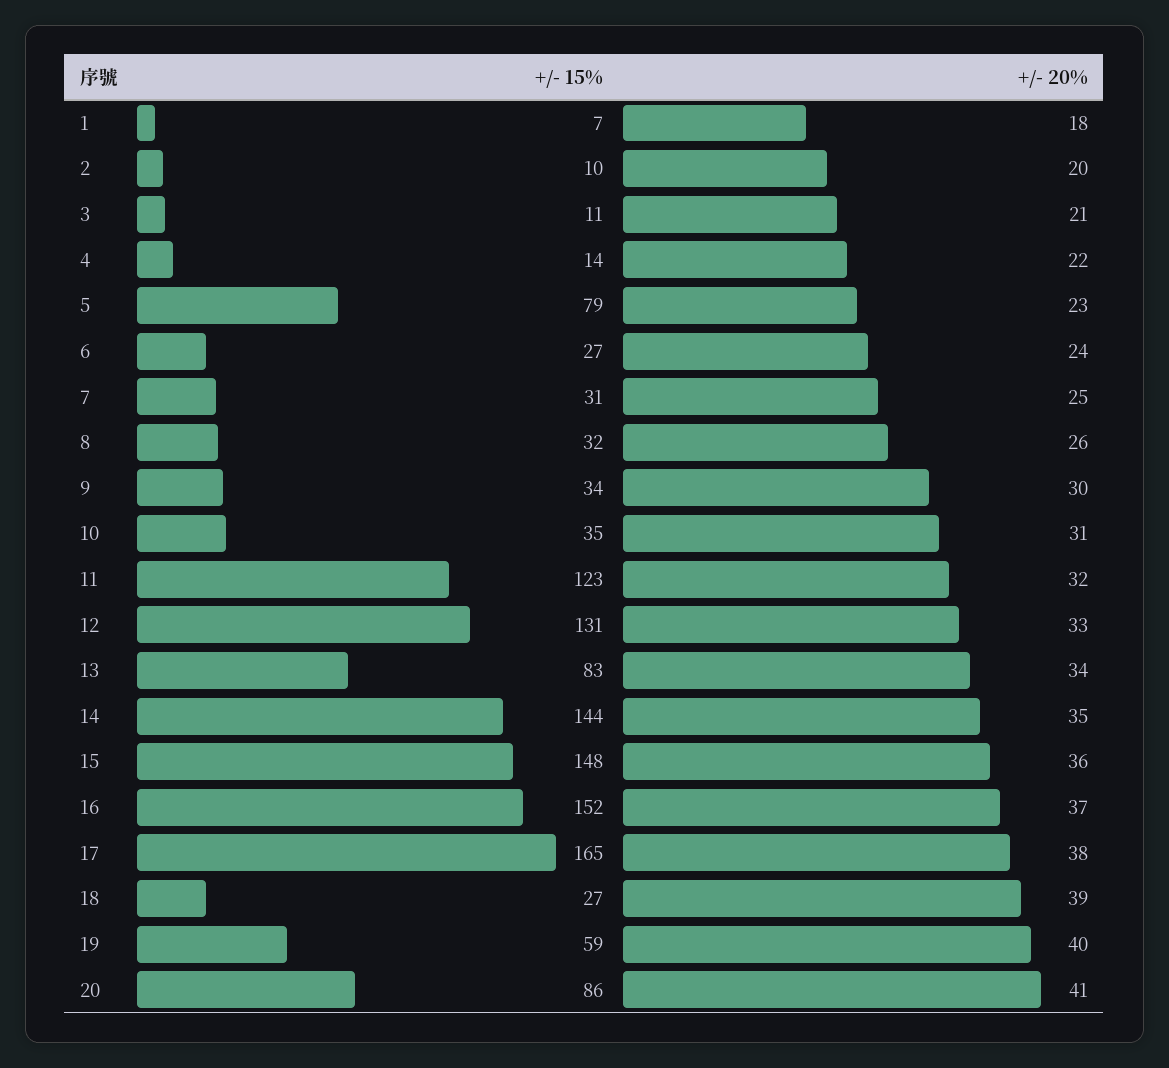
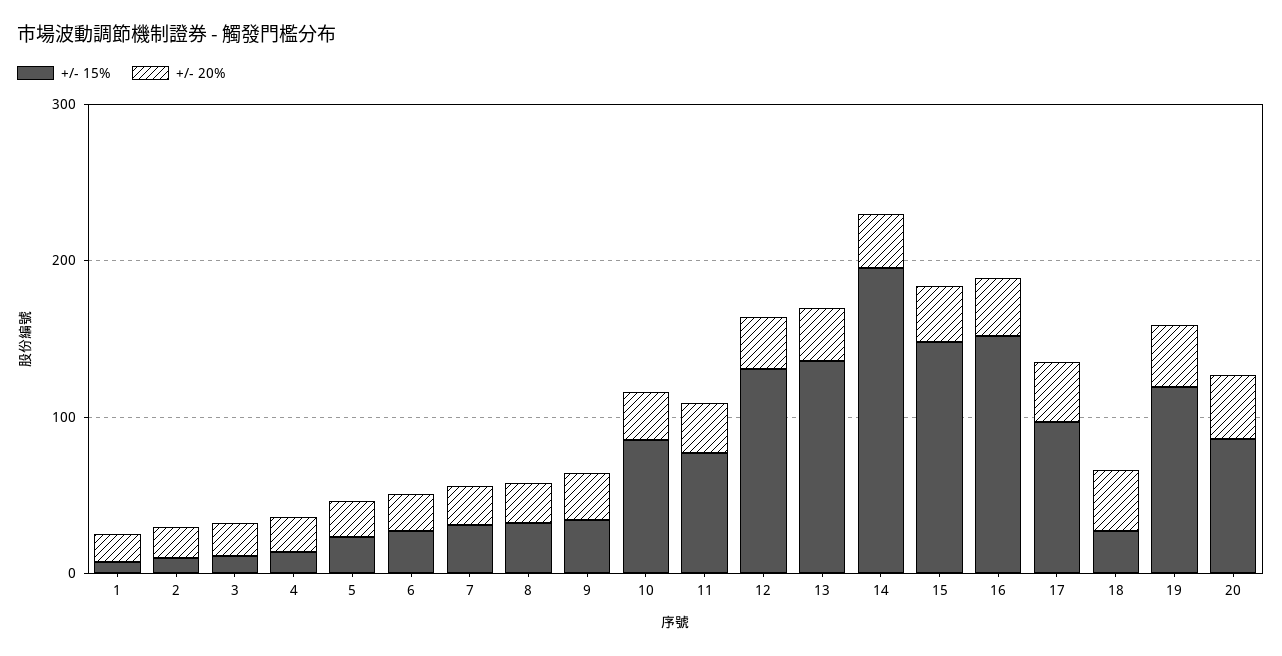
  {
    "+/- 15%": {
      "1": 7,
      "2": 10,
      "3": 11,
      "4": 14,
-     "5": 79,
+     "5": 20,
      "6": 27,
      "7": 31,
      "8": 32,
      "9": 34,
-     "10": 35,
+     "10": 80,
-     "11": 123,
+     "11": 80,
      "12": 131,
-     "13": 83,
+     "13": 140,
-     "14": 144,
+     "14": 200,
      "15": 148,
      "16": 152,
-     "17": 165,
+     "17": 100,
      "18": 27,
-     "19": 59,
+     "19": 120,
      "20": 86
    },
    "+/- 20%": {
      "1": 18,
      "2": 20,
      "3": 21,
      "4": 22,
      "5": 23,
      "6": 24,
      "7": 25,
      "8": 26,
      "9": 30,
      "10": 31,
      "11": 32,
      "12": 33,
      "13": 34,
      "14": 35,
      "15": 36,
      "16": 37,
      "17": 38,
      "18": 39,
      "19": 40,
      "20": 41
    }
  }

